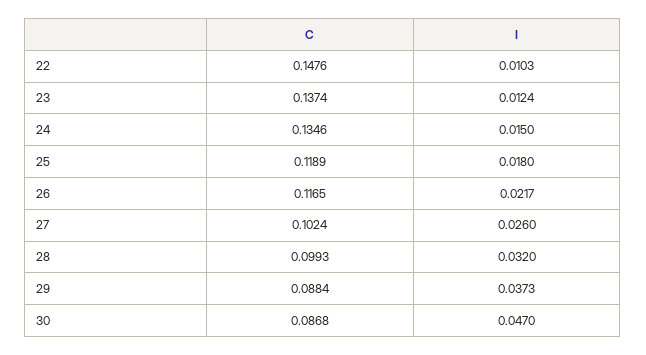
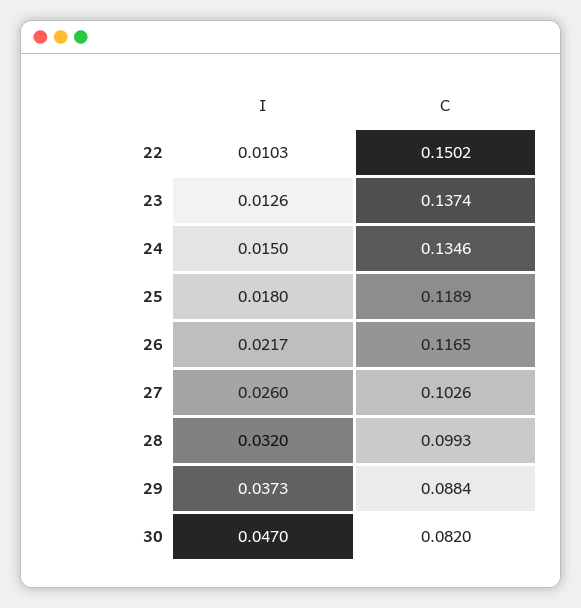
  {
    "C": {
-     "22": 0.1476,
+     "22": 0.1502,
      "23": 0.1374,
      "24": 0.1346,
      "25": 0.1189,
      "26": 0.1165,
-     "27": 0.1024,
+     "27": 0.1026,
      "28": 0.0993,
      "29": 0.0884,
-     "30": 0.0868
+     "30": 0.082
    },
    "I": {
      "22": 0.0103,
-     "23": 0.0124,
+     "23": 0.0126,
      "24": 0.015,
      "25": 0.018,
      "26": 0.0217,
      "27": 0.026,
      "28": 0.032,
      "29": 0.0373,
      "30": 0.047
    }
  }

